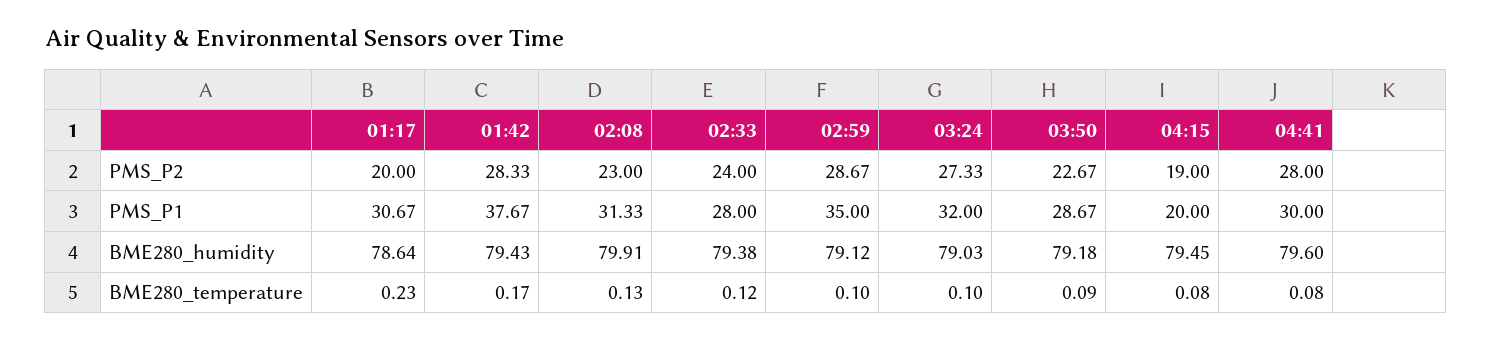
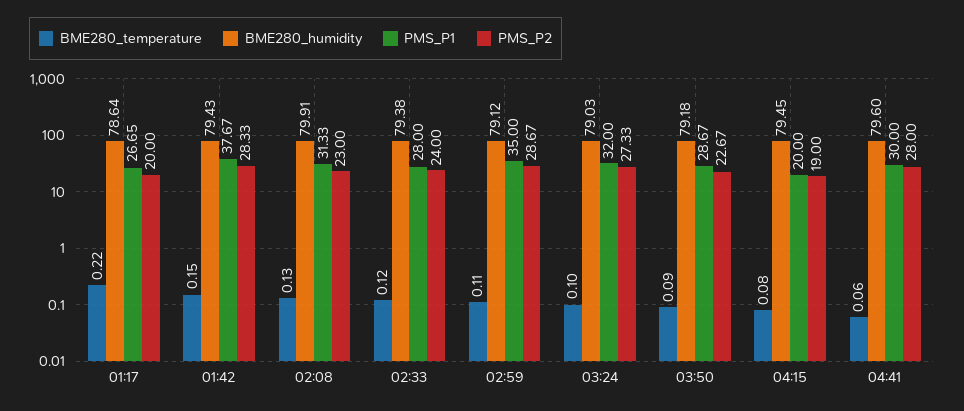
  {
    "PMS_P2": {
      "01:17": 20,
      "01:42": 28.33,
      "02:08": 23,
      "02:33": 24,
      "02:59": 28.67,
      "03:24": 27.33,
      "03:50": 22.67,
      "04:15": 19,
      "04:41": 28
    },
    "PMS_P1": {
-     "01:17": 30.67,
+     "01:17": 26.65,
      "01:42": 37.67,
      "02:08": 31.33,
      "02:33": 28,
      "02:59": 35,
      "03:24": 32,
      "03:50": 28.67,
      "04:15": 20,
      "04:41": 30
    },
    "BME280_humidity": {
      "01:17": 78.64,
      "01:42": 79.43,
      "02:08": 79.91,
      "02:33": 79.38,
      "02:59": 79.12,
      "03:24": 79.03,
      "03:50": 79.18,
      "04:15": 79.45,
      "04:41": 79.6
    },
    "BME280_temperature": {
-     "01:17": 0.23,
+     "01:17": 0.22,
-     "01:42": 0.17,
+     "01:42": 0.15,
      "02:08": 0.13,
      "02:33": 0.12,
-     "02:59": 0.1,
+     "02:59": 0.11,
      "03:24": 0.1,
      "03:50": 0.09,
      "04:15": 0.08,
-     "04:41": 0.08
+     "04:41": 0.06
    }
  }

